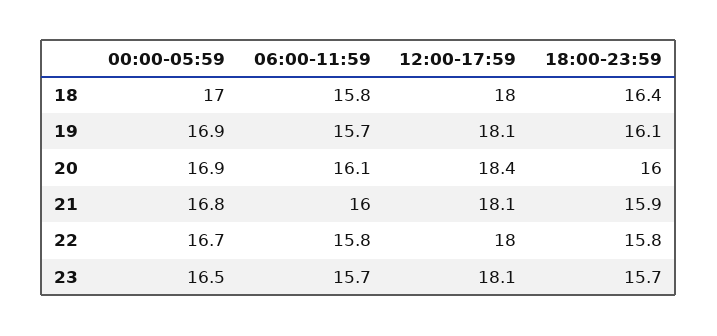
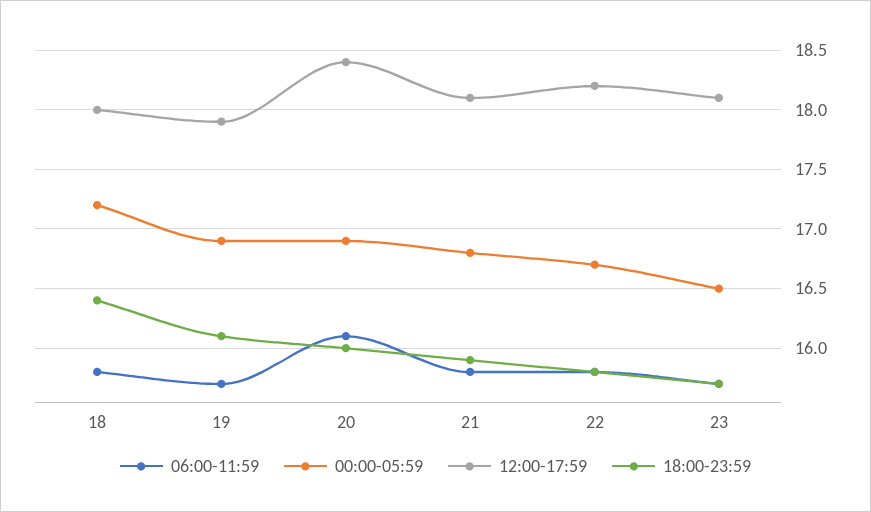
  {
    "00:00-05:59": {
-     "18": 17,
+     "18": 17.2,
      "19": 16.9,
      "20": 16.9,
      "21": 16.8,
      "22": 16.7,
      "23": 16.5
    },
    "06:00-11:59": {
      "18": 15.8,
      "19": 15.7,
      "20": 16.1,
-     "21": 16,
+     "21": 15.8,
      "22": 15.8,
      "23": 15.7
    },
    "12:00-17:59": {
      "18": 18,
-     "19": 18.1,
+     "19": 17.9,
      "20": 18.4,
      "21": 18.1,
-     "22": 18,
+     "22": 18.2,
      "23": 18.1
    },
    "18:00-23:59": {
      "18": 16.4,
      "19": 16.1,
      "20": 16,
      "21": 15.9,
      "22": 15.8,
      "23": 15.7
    }
  }

